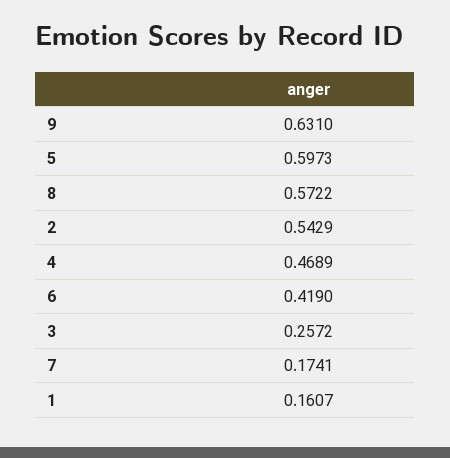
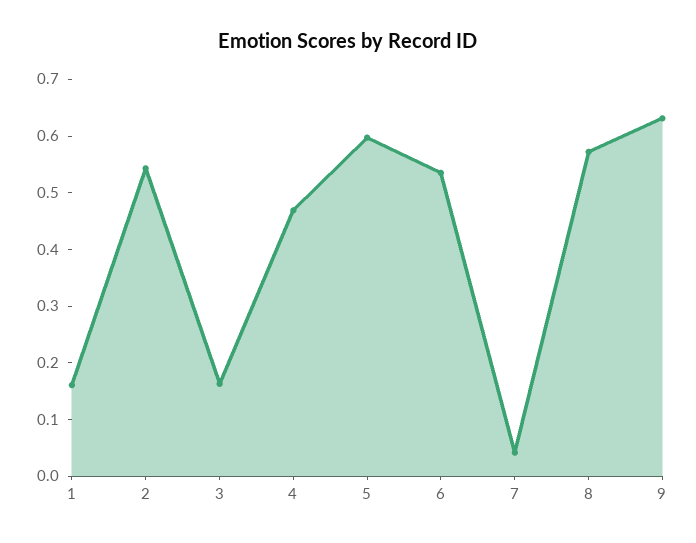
  {
    "9": 0.631,
    "5": 0.5973,
    "8": 0.5722,
    "2": 0.5429,
    "4": 0.4689,
-   "6": 0.419,
+   "6": 0.54,
-   "3": 0.2572,
+   "3": 0.16,
-   "7": 0.1741,
+   "7": 0.04,
    "1": 0.1607
  }

